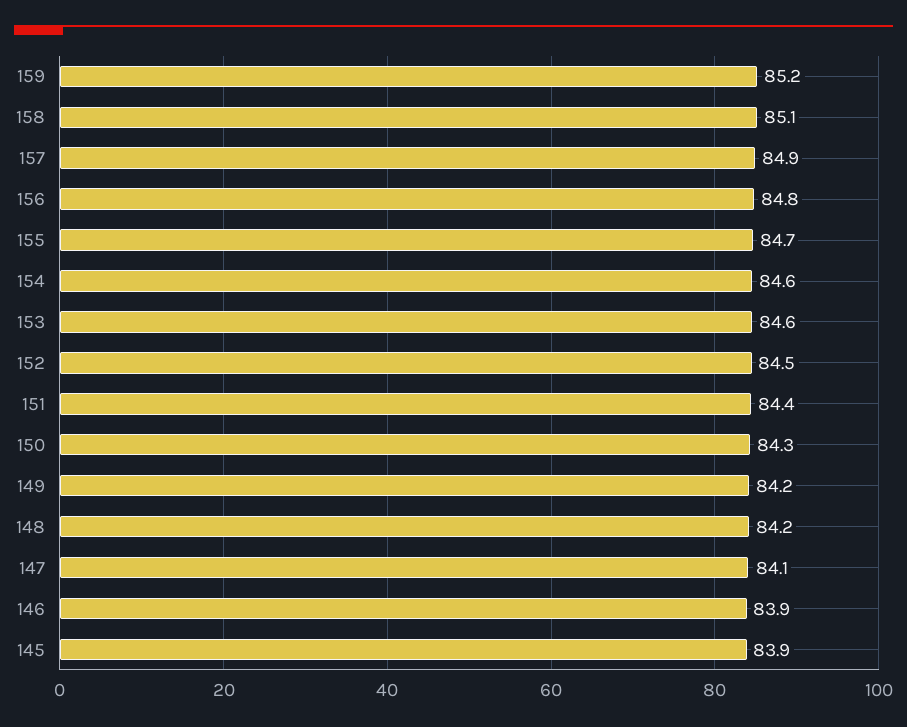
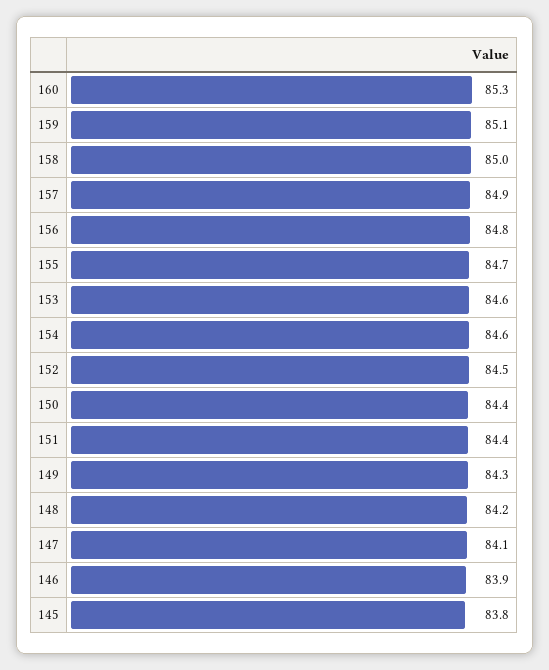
  {
-   "159": 85.2,
+   "159": 85.1,
-   "158": 85.1,
+   "158": 85,
    "157": 84.9,
    "156": 84.8,
    "155": 84.7,
    "154": 84.6,
    "153": 84.6,
    "152": 84.5,
    "151": 84.4,
-   "150": 84.3,
+   "150": 84.4,
-   "149": 84.2,
+   "149": 84.3,
    "148": 84.2,
    "147": 84.1,
    "146": 83.9,
-   "145": 83.9
+   "145": 83.8,
+   "160": 85.3
  }

